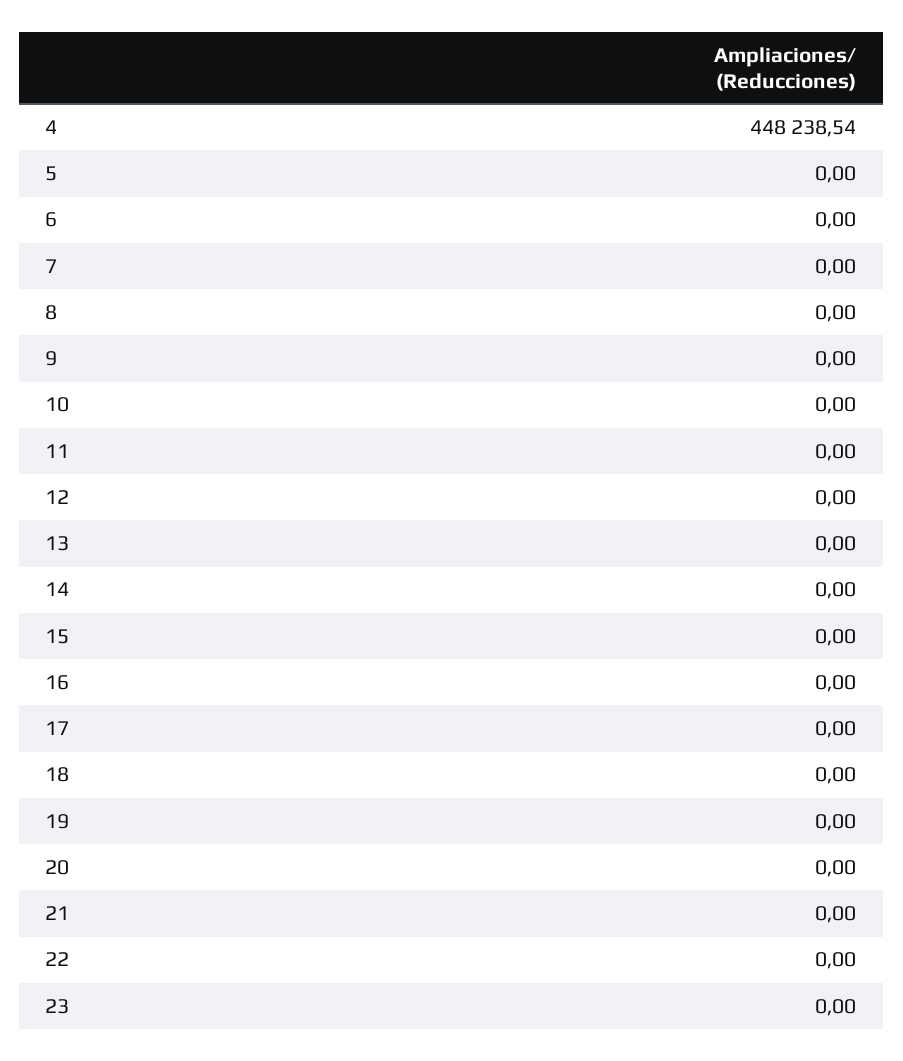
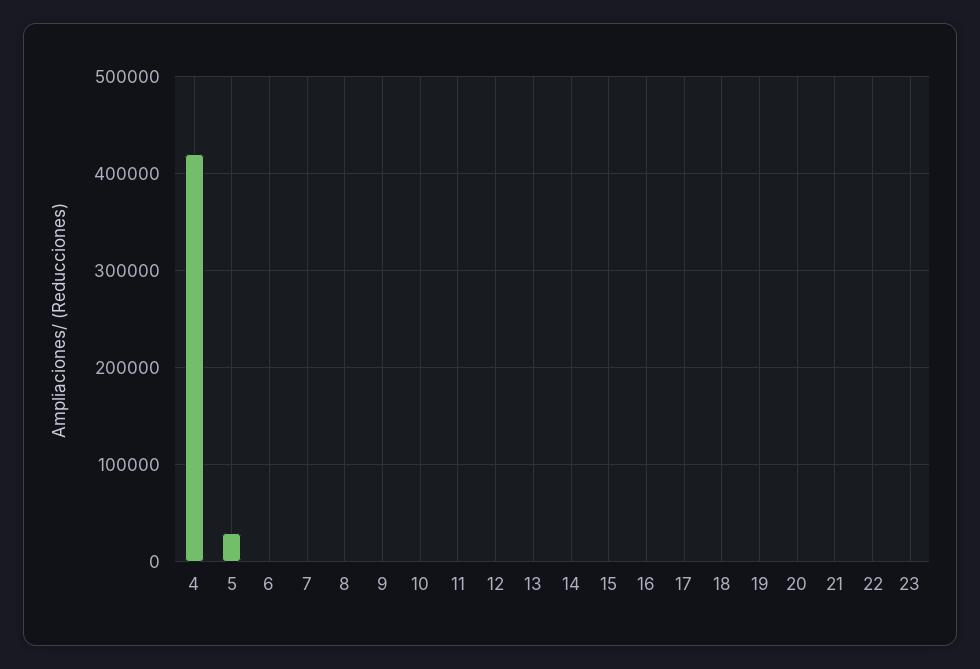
  {
-   "4": 448238.54,
+   "4": 420000,
-   "5": 0,
+   "5": 30000,
    "6": 0,
    "7": 0,
    "8": 0,
    "9": 0,
    "10": 0,
    "11": 0,
    "12": 0,
    "13": 0,
    "14": 0,
    "15": 0,
    "16": 0,
    "17": 0,
    "18": 0,
    "19": 0,
    "20": 0,
    "21": 0,
    "22": 0,
    "23": 0
  }

